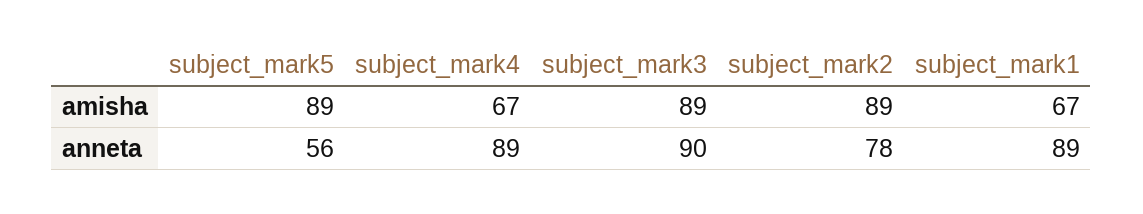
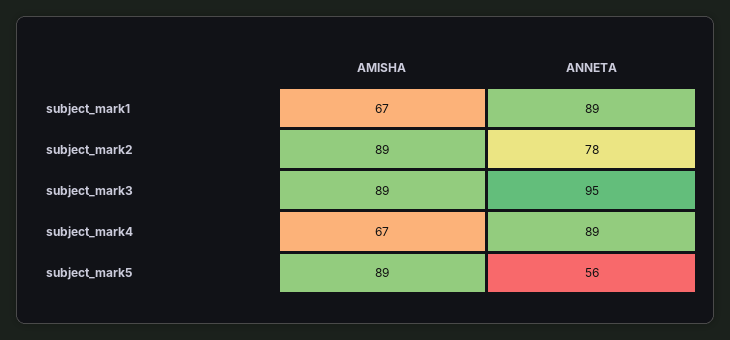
  {
    "subject_mark5": {
      "amisha": 89,
      "anneta": 56
    },
    "subject_mark4": {
      "amisha": 67,
      "anneta": 89
    },
    "subject_mark3": {
      "amisha": 89,
-     "anneta": 90
+     "anneta": 95
    },
    "subject_mark2": {
      "amisha": 89,
      "anneta": 78
    },
    "subject_mark1": {
      "amisha": 67,
      "anneta": 89
    }
  }

